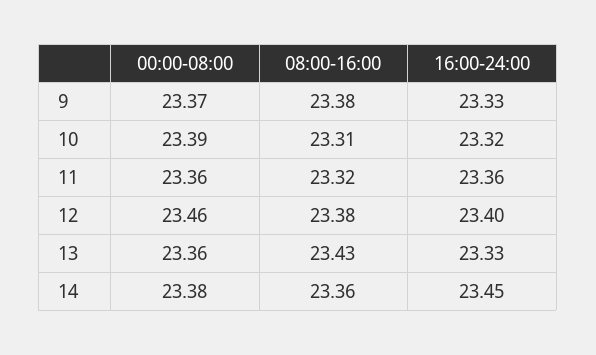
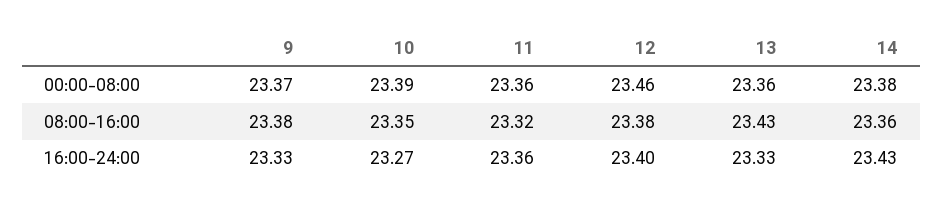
  {
    "00:00-08:00": {
      "9": 23.37,
      "10": 23.39,
      "11": 23.36,
      "12": 23.46,
      "13": 23.36,
      "14": 23.38
    },
    "08:00-16:00": {
      "9": 23.38,
-     "10": 23.31,
+     "10": 23.35,
      "11": 23.32,
      "12": 23.38,
      "13": 23.43,
      "14": 23.36
    },
    "16:00-24:00": {
      "9": 23.33,
-     "10": 23.32,
+     "10": 23.27,
      "11": 23.36,
      "12": 23.4,
      "13": 23.33,
-     "14": 23.45
+     "14": 23.43
    }
  }

